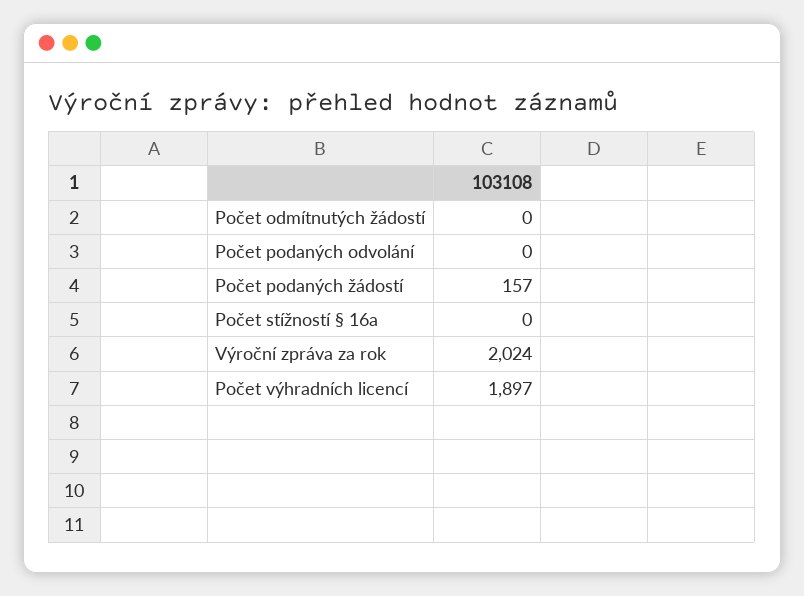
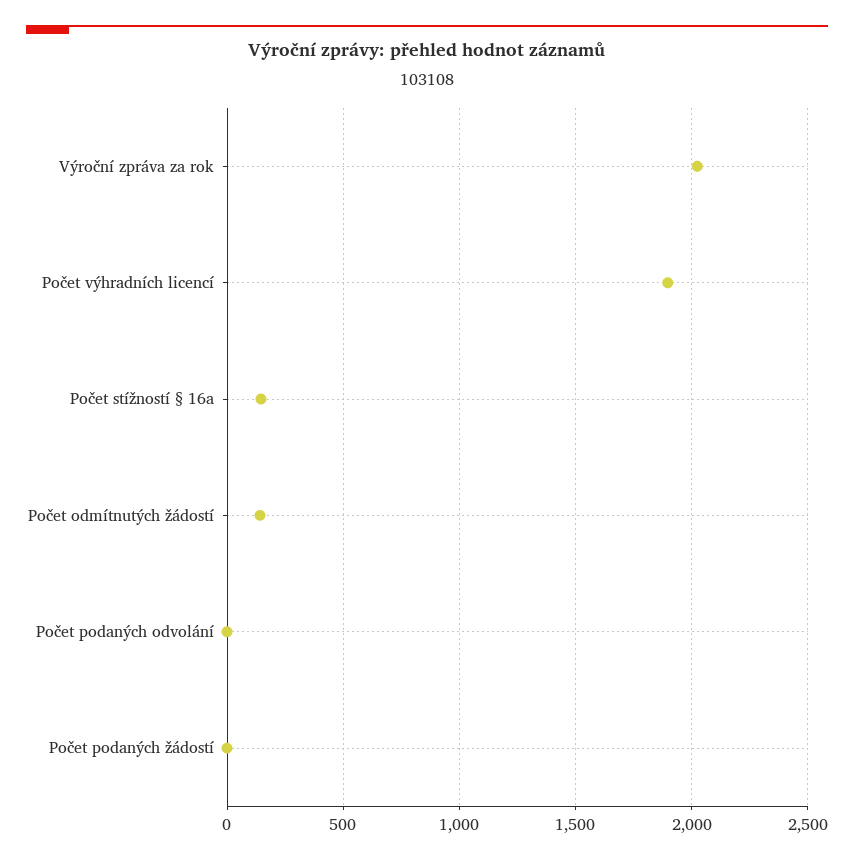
  {
-   "Počet odmítnutých žádostí": 0,
+   "Počet odmítnutých žádostí": 150,
    "Počet podaných odvolání": 0,
-   "Počet podaných žádostí": 157,
+   "Počet podaných žádostí": 0,
-   "Počet stížností § 16a": 0,
+   "Počet stížností § 16a": 150,
    "Výroční zpráva za rok": 2024,
    "Počet výhradních licencí": 1897
  }

